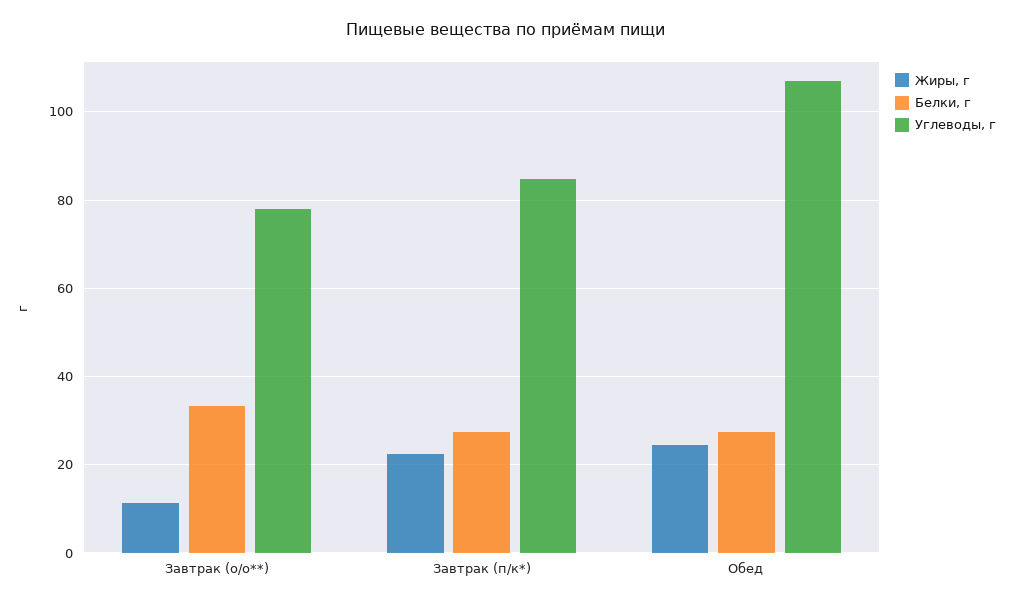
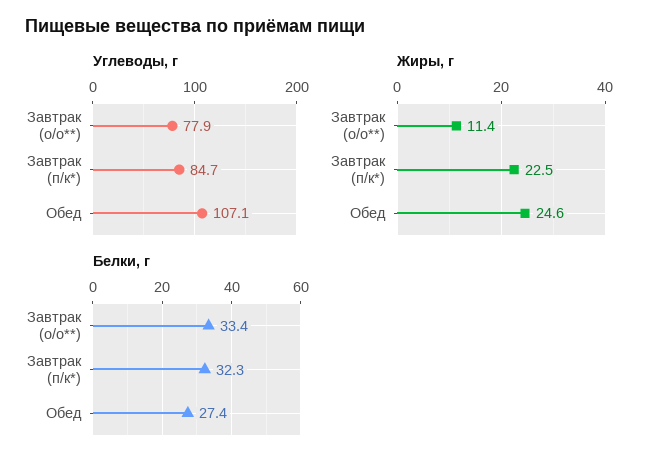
  {
    "Жиры, г": {
      "Завтрак (о/о**)": 11.4,
      "Завтрак (п/к*)": 22.5,
      "Обед": 24.6
    },
    "Белки, г": {
      "Завтрак (о/о**)": 33.4,
-     "Завтрак (п/к*)": 28,
+     "Завтрак (п/к*)": 32.3,
      "Обед": 27.4
    },
    "Углеводы, г": {
      "Завтрак (о/о**)": 77.9,
      "Завтрак (п/к*)": 84.7,
      "Обед": 107.1
    }
  }

